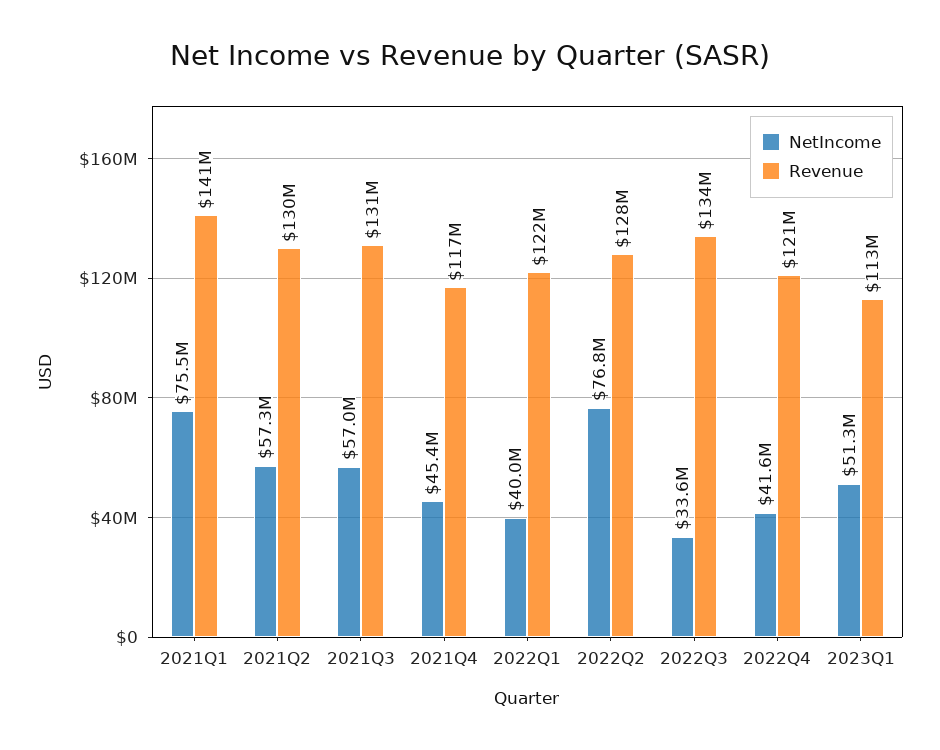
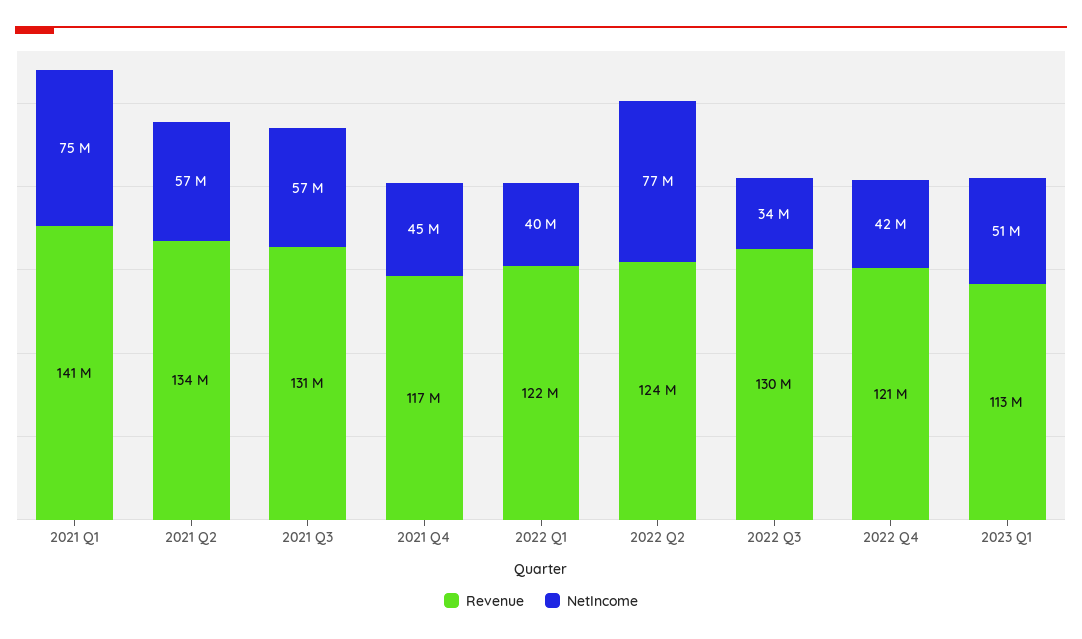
  {
    "NetIncome": {
      "2021Q1": 75500000,
      "2021Q2": 57300000,
      "2021Q3": 57000000,
      "2021Q4": 45400000,
      "2022Q1": 40000000,
      "2022Q2": 76800000,
      "2022Q3": 33600000,
      "2022Q4": 41600000,
      "2023Q1": 51300000
    },
    "Revenue": {
      "2021Q1": 141000000,
-     "2021Q2": 130000000,
+     "2021Q2": 134000000,
      "2021Q3": 131000000,
      "2021Q4": 117000000,
      "2022Q1": 122000000,
-     "2022Q2": 128000000,
+     "2022Q2": 124000000,
-     "2022Q3": 134000000,
+     "2022Q3": 130000000,
      "2022Q4": 121000000,
      "2023Q1": 113000000
    }
  }

